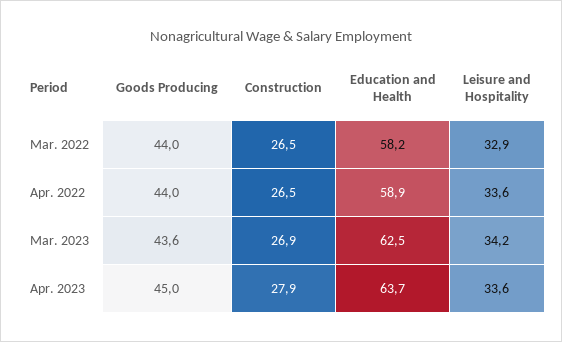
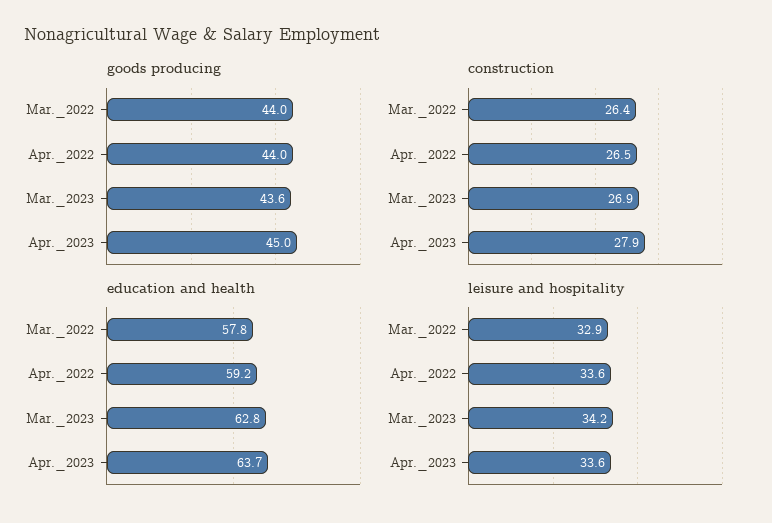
  {
    "Goods Producing": {
      "Mar. 2022": 44,
      "Apr. 2022": 44,
      "Mar. 2023": 43.6,
      "Apr. 2023": 45
    },
    "Construction": {
-     "Mar. 2022": 26.5,
+     "Mar. 2022": 26.4,
      "Apr. 2022": 26.5,
      "Mar. 2023": 26.9,
      "Apr. 2023": 27.9
    },
    "Education and Health": {
-     "Mar. 2022": 58.2,
+     "Mar. 2022": 57.8,
-     "Apr. 2022": 58.9,
+     "Apr. 2022": 59.2,
-     "Mar. 2023": 62.5,
+     "Mar. 2023": 62.8,
      "Apr. 2023": 63.7
    },
    "Leisure and Hospitality": {
      "Mar. 2022": 32.9,
      "Apr. 2022": 33.6,
      "Mar. 2023": 34.2,
      "Apr. 2023": 33.6
    }
  }

